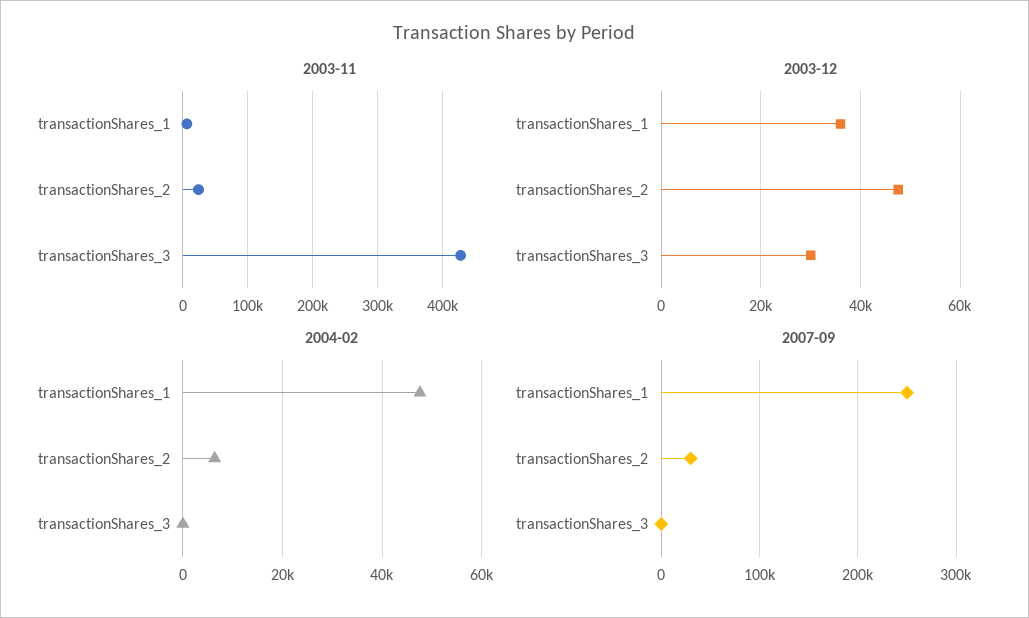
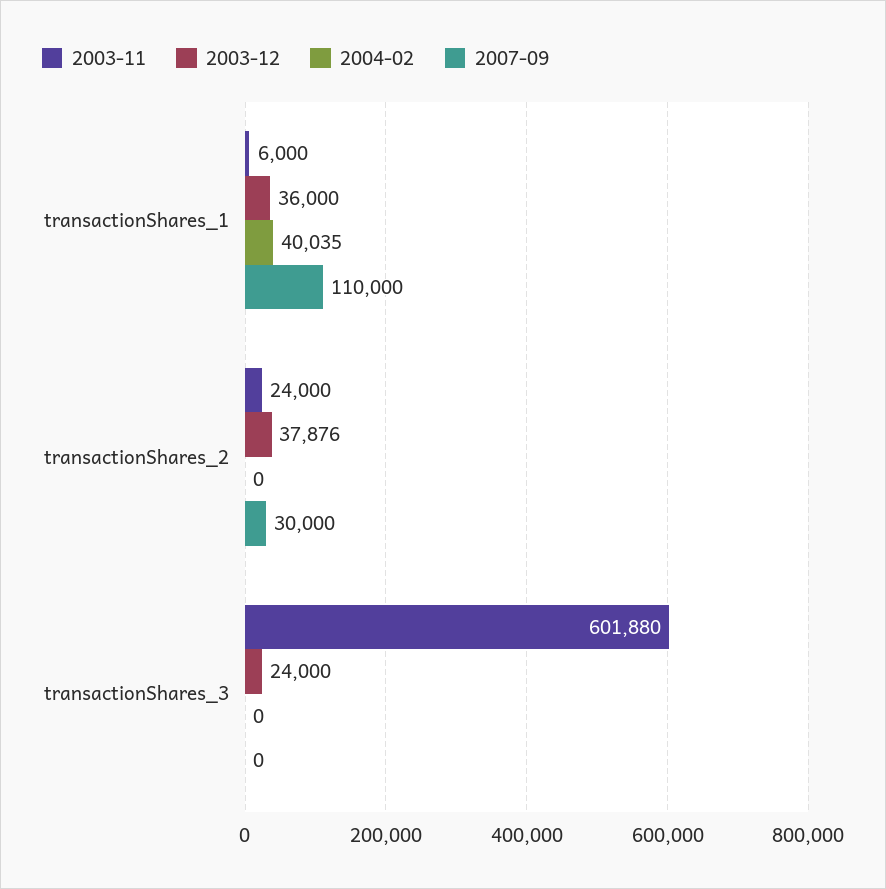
  {
    "2003-11": {
      "transactionShares_1": 6000,
      "transactionShares_2": 24000,
-     "transactionShares_3": 430000
+     "transactionShares_3": 601880
    },
    "2003-12": {
      "transactionShares_1": 36000,
-     "transactionShares_2": 48000,
+     "transactionShares_2": 37876,
-     "transactionShares_3": 30000
+     "transactionShares_3": 24000
    },
    "2004-02": {
-     "transactionShares_1": 48000,
+     "transactionShares_1": 40035,
-     "transactionShares_2": 6000,
+     "transactionShares_2": 0,
      "transactionShares_3": 0
    },
    "2007-09": {
-     "transactionShares_1": 250000,
+     "transactionShares_1": 110000,
      "transactionShares_2": 30000,
      "transactionShares_3": 0
    }
  }

